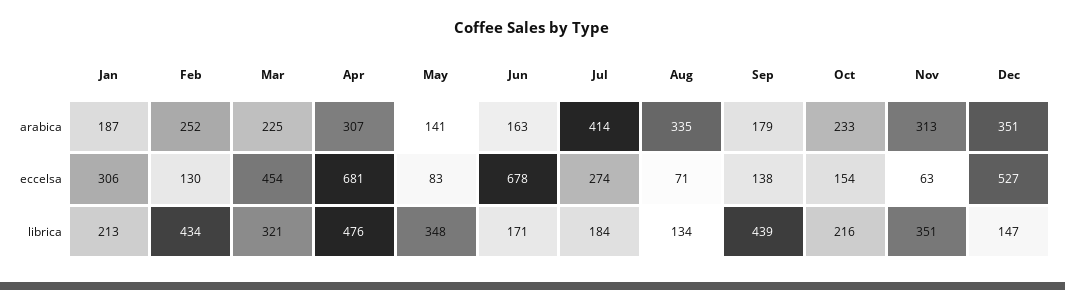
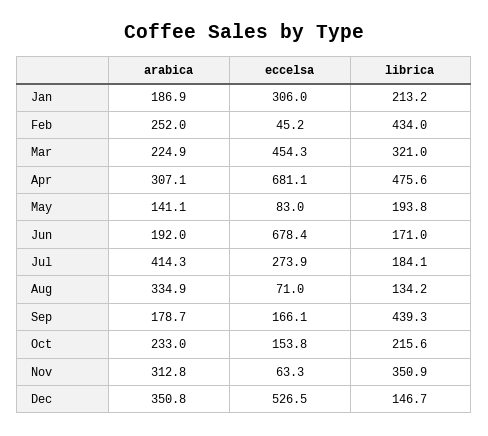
  {
    "Jan": {
      "arabica": 186.9,
      "eccelsa": 306,
      "librica": 213.2
    },
    "Feb": {
      "arabica": 252,
-     "eccelsa": 130,
+     "eccelsa": 45.2,
      "librica": 434
    },
    "Mar": {
      "arabica": 224.9,
      "eccelsa": 454.3,
      "librica": 321
    },
    "Apr": {
      "arabica": 307.1,
      "eccelsa": 681.1,
      "librica": 475.6
    },
    "May": {
      "arabica": 141.1,
      "eccelsa": 83,
-     "librica": 348
+     "librica": 193.8
    },
    "Jun": {
-     "arabica": 163,
+     "arabica": 192,
      "eccelsa": 678.4,
      "librica": 171
    },
    "Jul": {
      "arabica": 414.3,
      "eccelsa": 273.9,
      "librica": 184.1
    },
    "Aug": {
      "arabica": 334.9,
      "eccelsa": 71,
      "librica": 134.2
    },
    "Sep": {
      "arabica": 178.7,
-     "eccelsa": 138,
+     "eccelsa": 166.1,
      "librica": 439.3
    },
    "Oct": {
      "arabica": 233,
      "eccelsa": 153.8,
      "librica": 215.6
    },
    "Nov": {
      "arabica": 312.8,
      "eccelsa": 63.3,
      "librica": 350.9
    },
    "Dec": {
      "arabica": 350.8,
      "eccelsa": 526.5,
      "librica": 146.7
    }
  }

